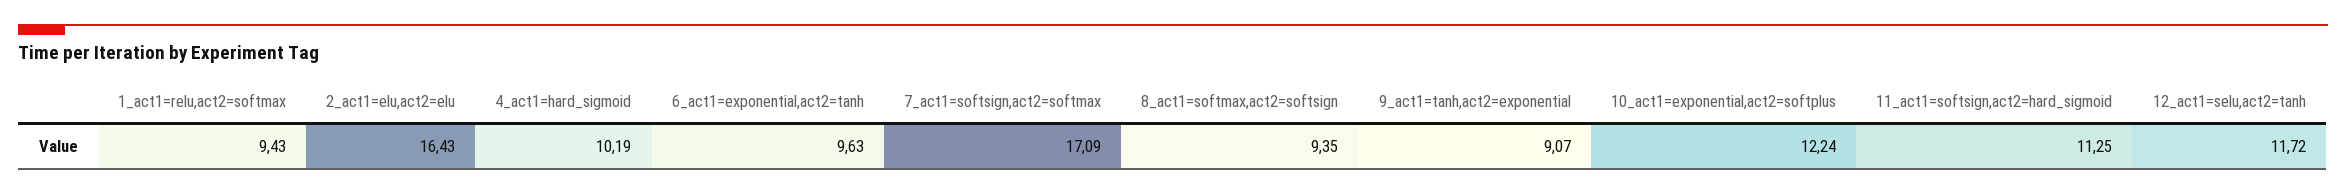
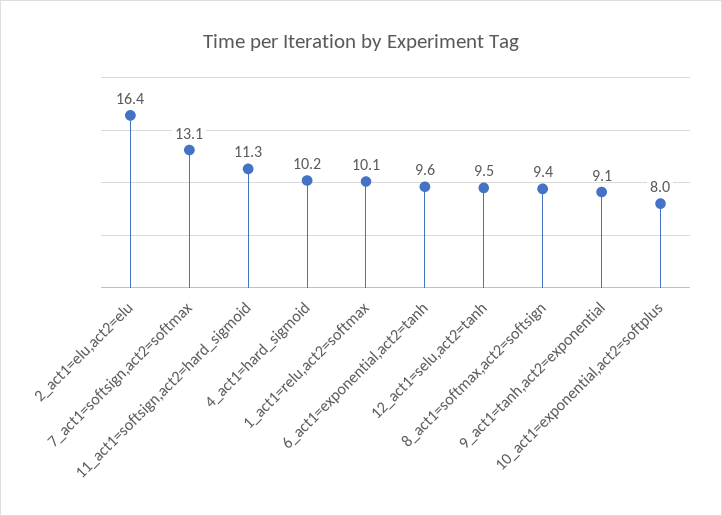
  {
-   "1_act1=relu,act2=softmax": 9.43,
+   "1_act1=relu,act2=softmax": 10.1,
    "2_act1=elu,act2=elu": 16.43,
    "4_act1=hard_sigmoid": 10.19,
    "6_act1=exponential,act2=tanh": 9.63,
-   "7_act1=softsign,act2=softmax": 17.09,
+   "7_act1=softsign,act2=softmax": 13.1,
    "8_act1=softmax,act2=softsign": 9.35,
    "9_act1=tanh,act2=exponential": 9.07,
-   "10_act1=exponential,act2=softplus": 12.24,
+   "10_act1=exponential,act2=softplus": 8,
    "11_act1=softsign,act2=hard_sigmoid": 11.25,
-   "12_act1=selu,act2=tanh": 11.72
+   "12_act1=selu,act2=tanh": 9.5
  }

